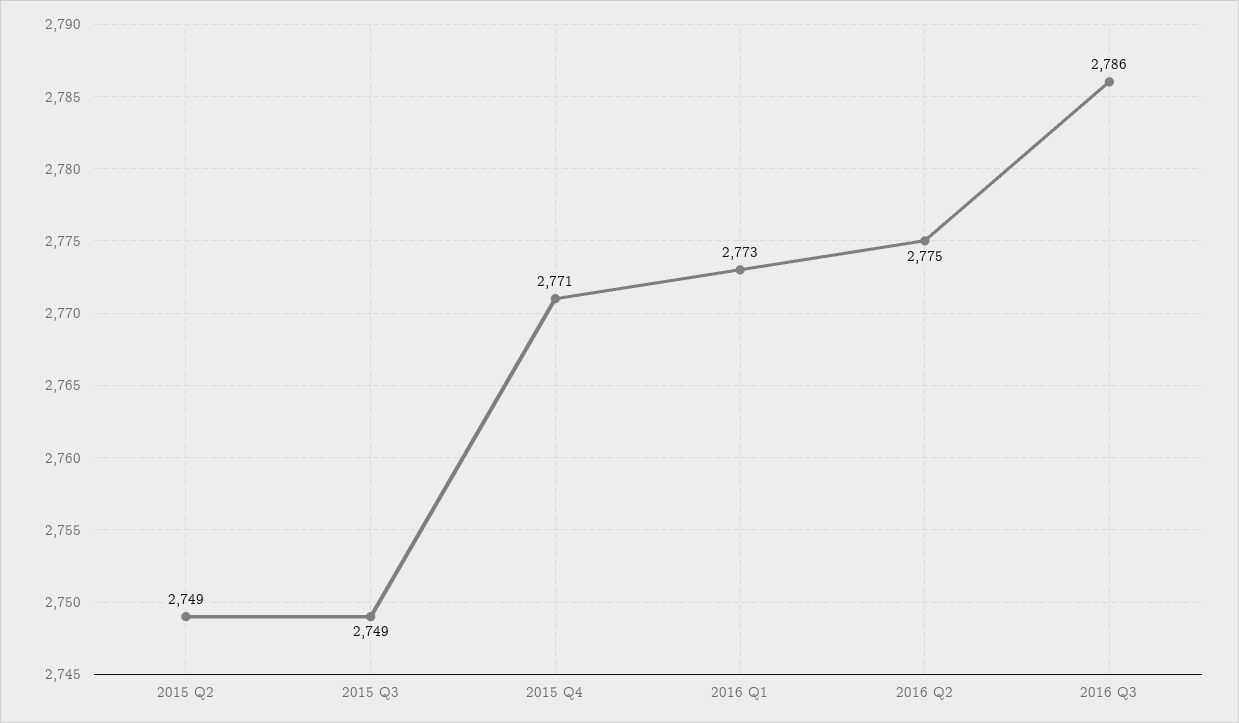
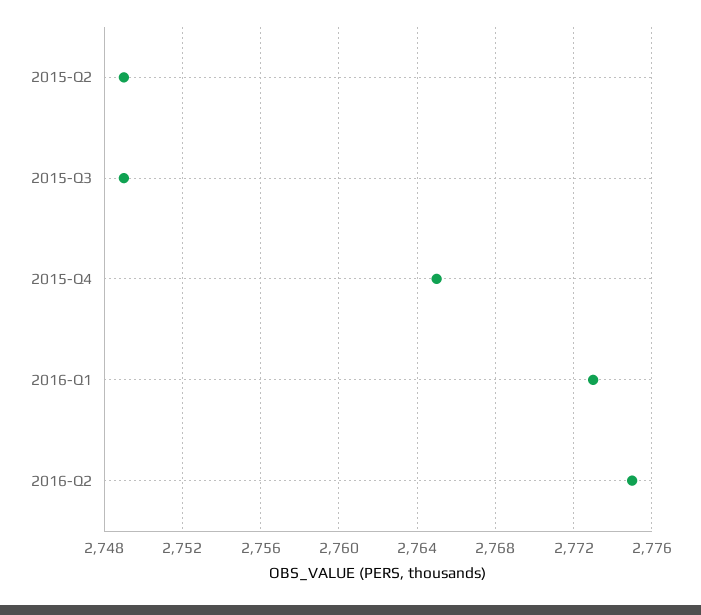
  {
    "2015 Q2": 2749,
    "2015 Q3": 2749,
-   "2015 Q4": 2771,
+   "2015 Q4": 2765,
    "2016 Q1": 2773,
-   "2016 Q2": 2775,
+   "2016 Q2": 2775
-   "2016 Q3": 2786
  }

